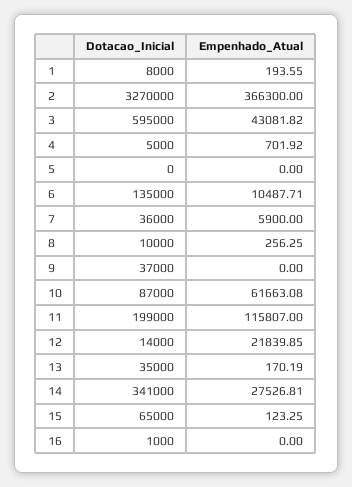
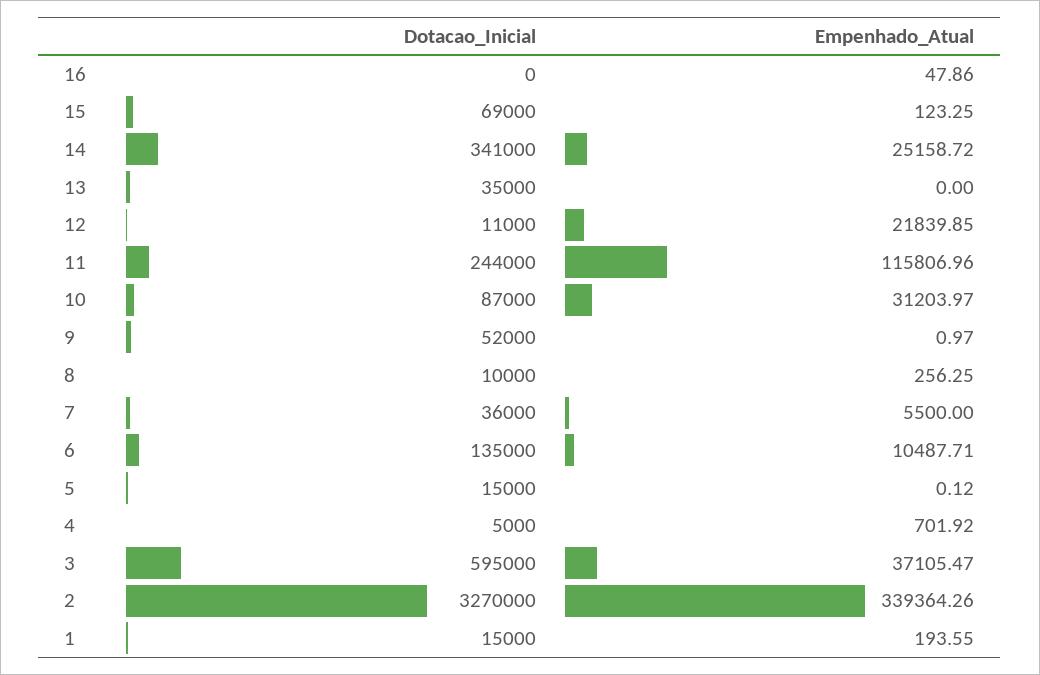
  {
    "Dotacao_Inicial": {
-     "1": 8000,
+     "1": 15000,
      "2": 3270000,
      "3": 595000,
      "4": 5000,
-     "5": 0,
+     "5": 15000,
      "6": 135000,
      "7": 36000,
      "8": 10000,
-     "9": 37000,
+     "9": 52000,
      "10": 87000,
-     "11": 199000,
+     "11": 244000,
-     "12": 14000,
+     "12": 11000,
      "13": 35000,
      "14": 341000,
-     "15": 65000,
+     "15": 69000,
-     "16": 1000
+     "16": 0
    },
    "Empenhado_Atual": {
      "1": 193.55,
-     "2": 366300,
+     "2": 339364.26,
-     "3": 43081.82,
+     "3": 37105.47,
      "4": 701.92,
-     "5": 0,
+     "5": 0.12,
      "6": 10487.71,
-     "7": 5900,
+     "7": 5500,
      "8": 256.25,
-     "9": 0,
+     "9": 0.97,
-     "10": 61663.08,
+     "10": 31203.97,
-     "11": 115807,
+     "11": 115806.96,
      "12": 21839.85,
-     "13": 170.19,
+     "13": 0,
-     "14": 27526.81,
+     "14": 25158.72,
      "15": 123.25,
-     "16": 0
+     "16": 47.86
    }
  }

